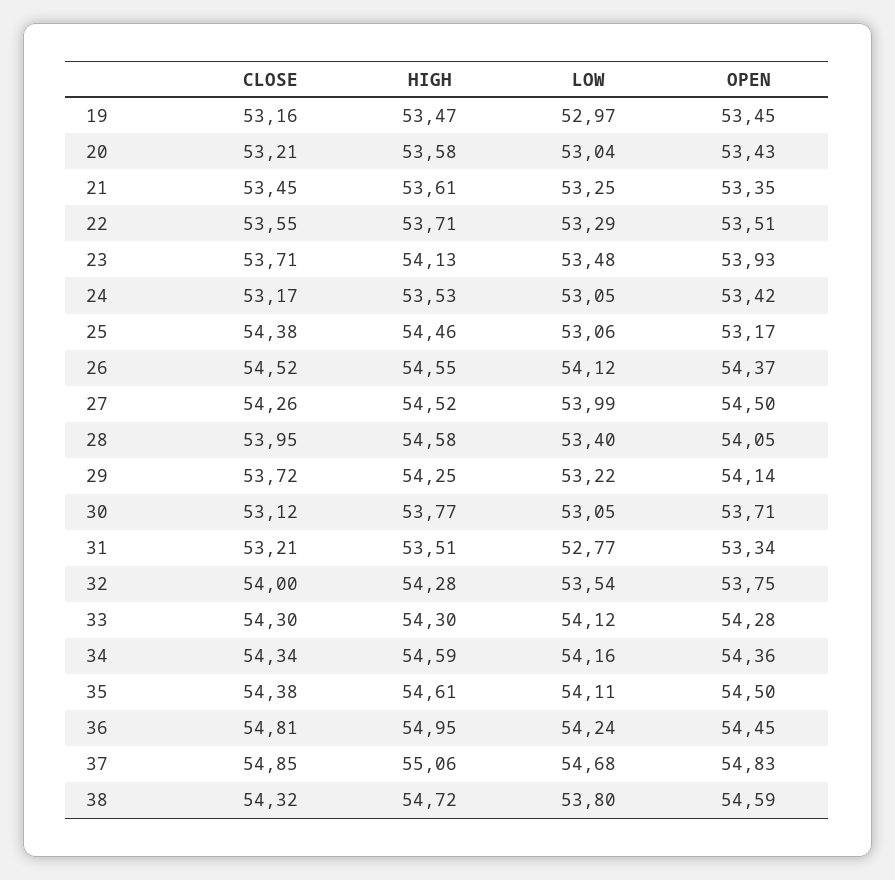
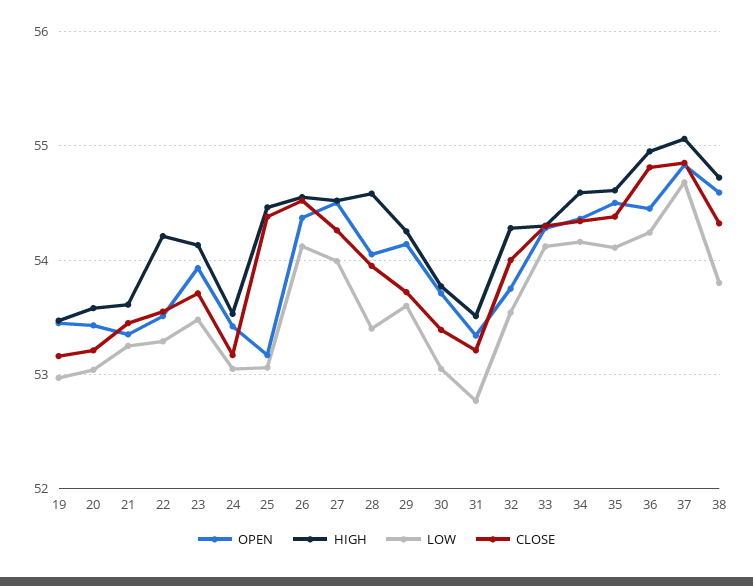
  {
    "CLOSE": {
      "19": 53.16,
      "20": 53.21,
      "21": 53.45,
      "22": 53.55,
      "23": 53.71,
      "24": 53.17,
      "25": 54.38,
      "26": 54.52,
      "27": 54.26,
      "28": 53.95,
      "29": 53.72,
-     "30": 53.12,
+     "30": 53.4,
      "31": 53.21,
      "32": 54,
      "33": 54.3,
      "34": 54.34,
      "35": 54.38,
      "36": 54.81,
      "37": 54.85,
      "38": 54.32
    },
    "HIGH": {
      "19": 53.47,
      "20": 53.58,
      "21": 53.61,
-     "22": 53.71,
+     "22": 54.2,
      "23": 54.13,
      "24": 53.53,
      "25": 54.46,
      "26": 54.55,
      "27": 54.52,
      "28": 54.58,
      "29": 54.25,
      "30": 53.77,
      "31": 53.51,
      "32": 54.28,
      "33": 54.3,
      "34": 54.59,
      "35": 54.61,
      "36": 54.95,
      "37": 55.06,
      "38": 54.72
    },
    "LOW": {
      "19": 52.97,
      "20": 53.04,
      "21": 53.25,
      "22": 53.29,
      "23": 53.48,
      "24": 53.05,
      "25": 53.06,
      "26": 54.12,
      "27": 53.99,
      "28": 53.4,
-     "29": 53.22,
+     "29": 53.6,
      "30": 53.05,
      "31": 52.77,
      "32": 53.54,
      "33": 54.12,
      "34": 54.16,
      "35": 54.11,
      "36": 54.24,
      "37": 54.68,
      "38": 53.8
    },
    "OPEN": {
      "19": 53.45,
      "20": 53.43,
      "21": 53.35,
      "22": 53.51,
      "23": 53.93,
      "24": 53.42,
      "25": 53.17,
      "26": 54.37,
      "27": 54.5,
      "28": 54.05,
      "29": 54.14,
      "30": 53.71,
      "31": 53.34,
      "32": 53.75,
      "33": 54.28,
      "34": 54.36,
      "35": 54.5,
      "36": 54.45,
      "37": 54.83,
      "38": 54.59
    }
  }

